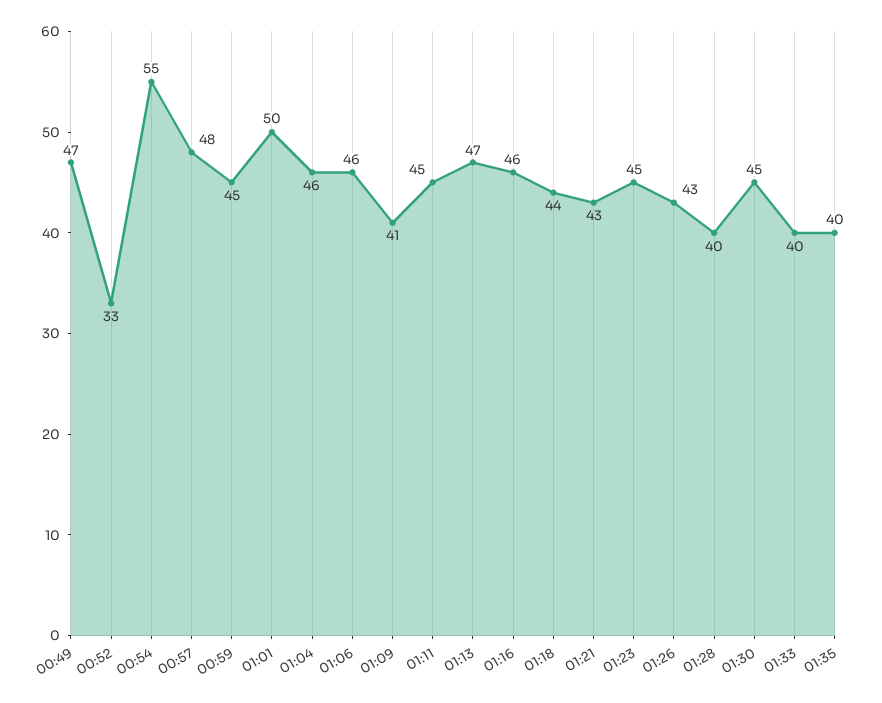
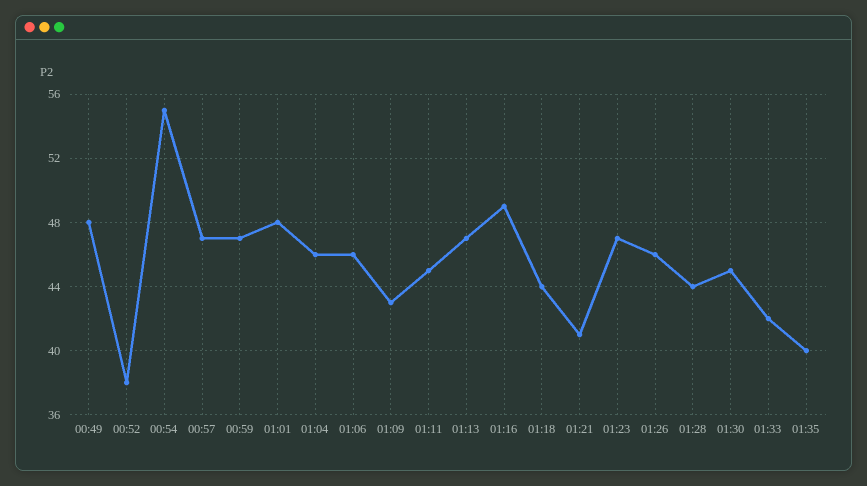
  {
-   "00:49": 47,
+   "00:49": 48,
-   "00:52": 33,
+   "00:52": 38,
    "00:54": 55,
-   "00:57": 48,
+   "00:57": 47,
-   "00:59": 45,
+   "00:59": 47,
-   "01:01": 50,
+   "01:01": 48,
    "01:04": 46,
    "01:06": 46,
-   "01:09": 41,
+   "01:09": 43,
    "01:11": 45,
    "01:13": 47,
-   "01:16": 46,
+   "01:16": 49,
    "01:18": 44,
-   "01:21": 43,
+   "01:21": 41,
-   "01:23": 45,
+   "01:23": 47,
-   "01:26": 43,
+   "01:26": 46,
-   "01:28": 40,
+   "01:28": 44,
    "01:30": 45,
-   "01:33": 40,
+   "01:33": 42,
    "01:35": 40
  }

